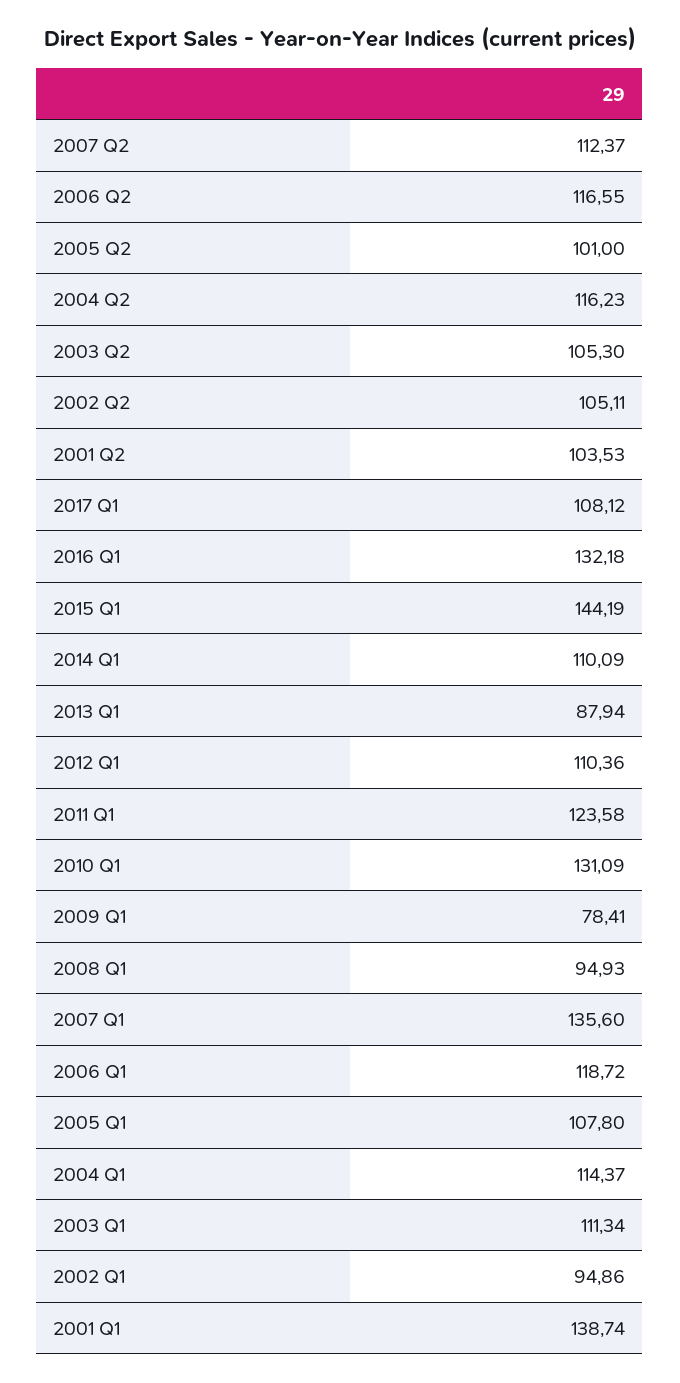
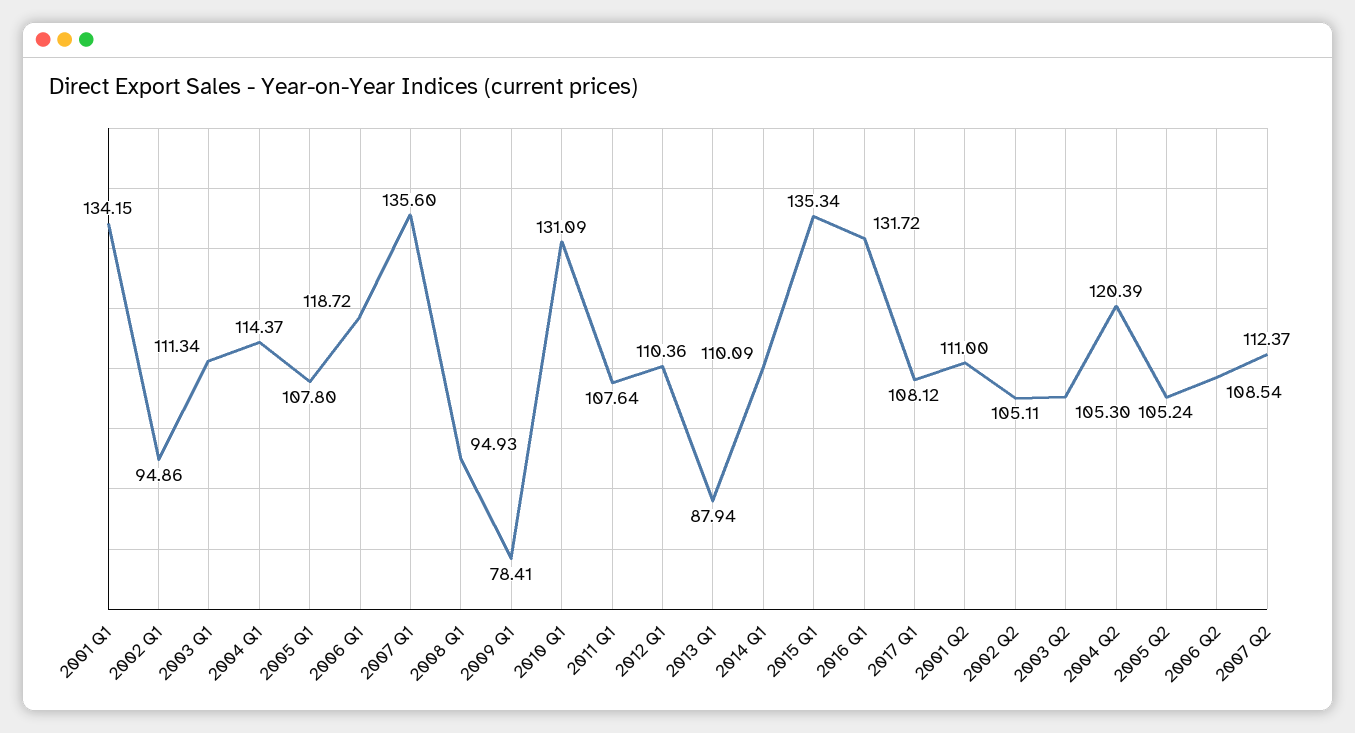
  {
    "2007 Q2": 112.37,
-   "2006 Q2": 116.55,
+   "2006 Q2": 108.54,
-   "2005 Q2": 101,
+   "2005 Q2": 105.24,
-   "2004 Q2": 116.23,
+   "2004 Q2": 120.39,
    "2003 Q2": 105.3,
    "2002 Q2": 105.11,
-   "2001 Q2": 103.53,
+   "2001 Q2": 111,
    "2017 Q1": 108.12,
-   "2016 Q1": 132.18,
+   "2016 Q1": 131.72,
-   "2015 Q1": 144.19,
+   "2015 Q1": 135.34,
    "2014 Q1": 110.09,
    "2013 Q1": 87.94,
    "2012 Q1": 110.36,
-   "2011 Q1": 123.58,
+   "2011 Q1": 107.64,
    "2010 Q1": 131.09,
    "2009 Q1": 78.41,
    "2008 Q1": 94.93,
    "2007 Q1": 135.6,
    "2006 Q1": 118.72,
    "2005 Q1": 107.8,
    "2004 Q1": 114.37,
    "2003 Q1": 111.34,
    "2002 Q1": 94.86,
-   "2001 Q1": 138.74
+   "2001 Q1": 134.15
  }

